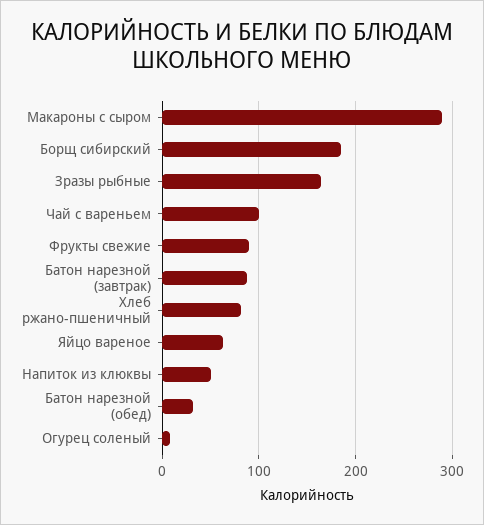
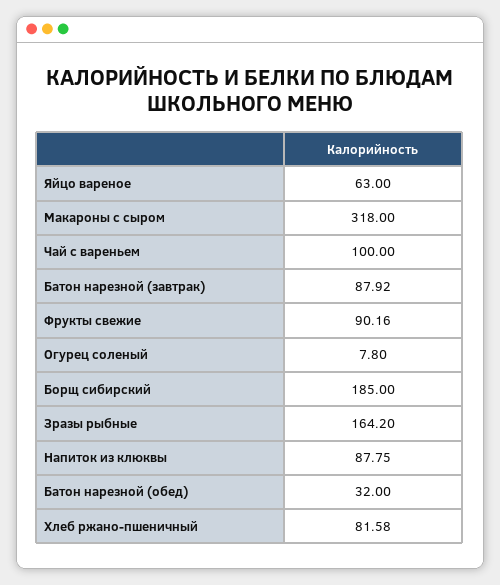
  {
-   "Макароны с сыром": 290,
+   "Макароны с сыром": 318,
    "Борщ сибирский": 185,
    "Зразы рыбные": 164.2,
    "Чай с вареньем": 100,
    "Фрукты свежие": 90.16,
    "Батон нарезной (завтрак)": 87.92,
    "Хлеб ржано-пшеничный": 81.58,
    "Яйцо вареное": 63,
-   "Напиток из клюквы": 50,
+   "Напиток из клюквы": 87.75,
    "Батон нарезной (обед)": 32,
    "Огурец соленый": 7.8
  }

